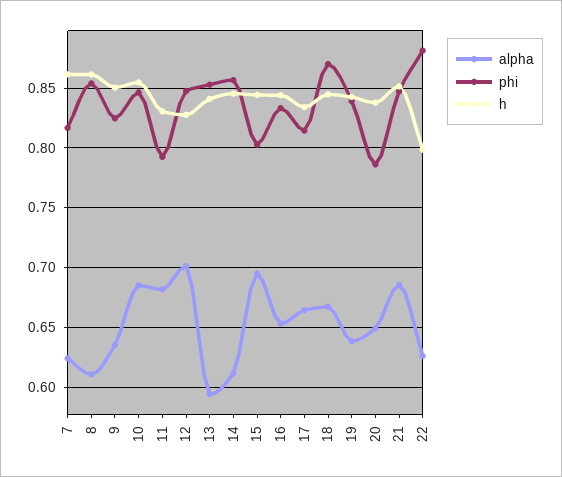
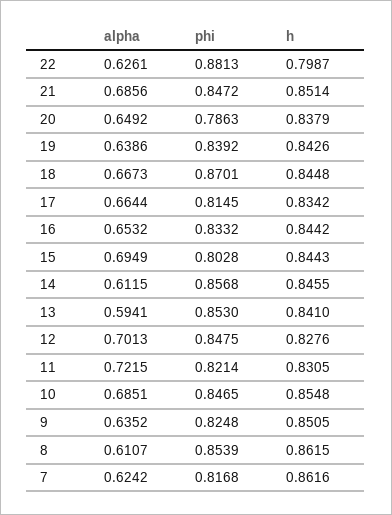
  {
    "alpha": {
      "7": 0.6242,
      "8": 0.6107,
      "9": 0.6352,
      "10": 0.6851,
-     "11": 0.68,
+     "11": 0.7215,
      "12": 0.7013,
      "13": 0.5941,
      "14": 0.6115,
      "15": 0.6949,
      "16": 0.6532,
      "17": 0.6644,
      "18": 0.6673,
      "19": 0.6386,
      "20": 0.6492,
      "21": 0.6856,
      "22": 0.6261
    },
    "phi": {
      "7": 0.8168,
      "8": 0.8539,
      "9": 0.8248,
      "10": 0.8465,
-     "11": 0.79,
+     "11": 0.8214,
      "12": 0.8475,
      "13": 0.853,
      "14": 0.8568,
      "15": 0.8028,
      "16": 0.8332,
      "17": 0.8145,
      "18": 0.8701,
      "19": 0.8392,
      "20": 0.7863,
      "21": 0.8472,
      "22": 0.8813
    },
    "h": {
      "7": 0.8616,
      "8": 0.8615,
      "9": 0.8505,
      "10": 0.8548,
      "11": 0.8305,
      "12": 0.8276,
      "13": 0.841,
      "14": 0.8455,
      "15": 0.8443,
      "16": 0.8442,
      "17": 0.8342,
      "18": 0.8448,
      "19": 0.8426,
      "20": 0.8379,
      "21": 0.8514,
      "22": 0.7987
    }
  }

